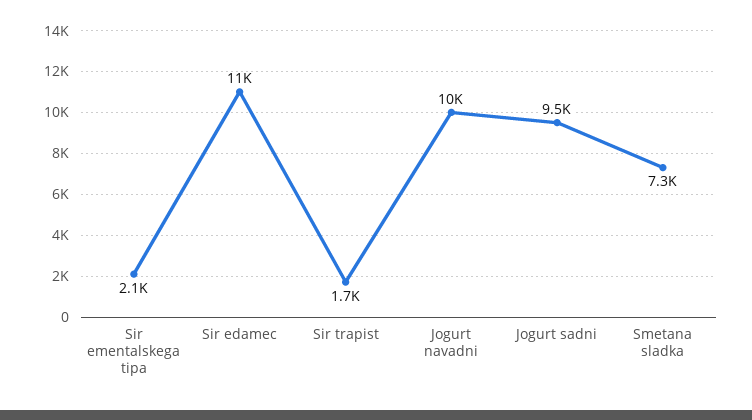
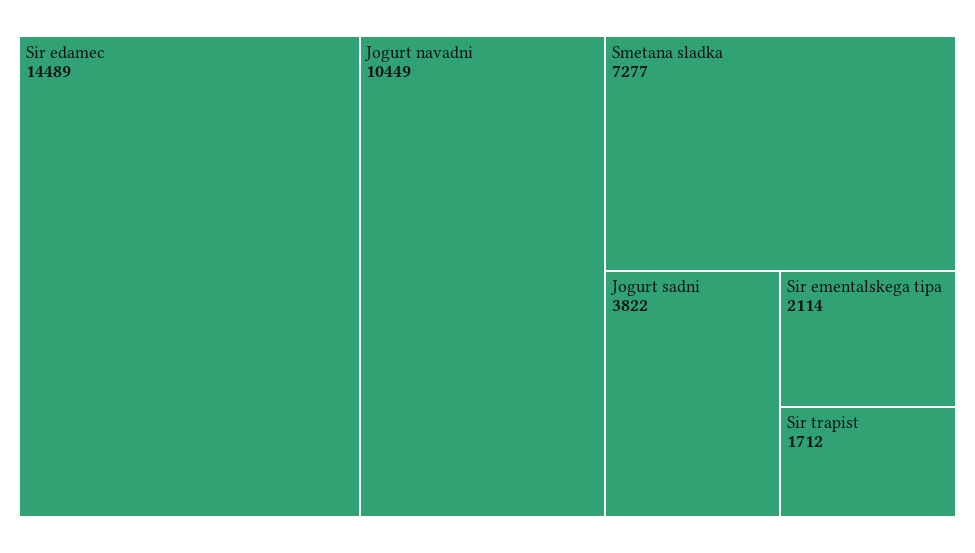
  {
    "Sir ementalskega tipa": 2114,
-   "Sir edamec": 11000,
+   "Sir edamec": 14489,
    "Sir trapist": 1712,
    "Jogurt navadni": 10449,
-   "Jogurt sadni": 9500,
+   "Jogurt sadni": 3822,
    "Smetana sladka": 7277
  }

